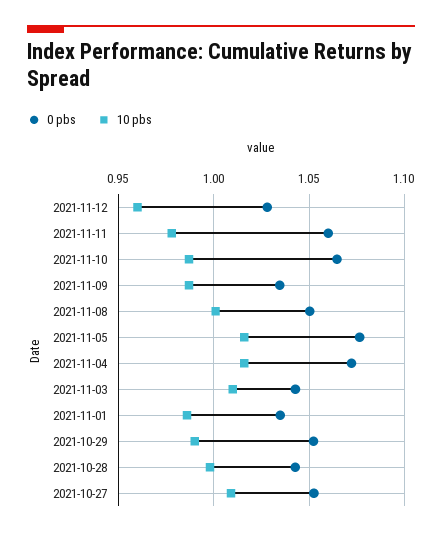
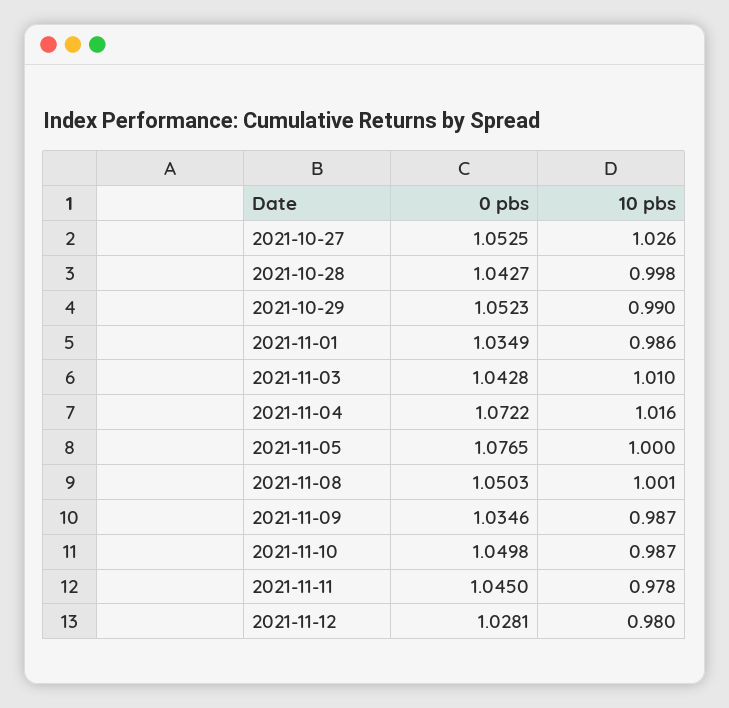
  {
    "0 pbs": {
      "2021-11-12": 1.0281,
-     "2021-11-11": 1.06,
+     "2021-11-11": 1.045,
-     "2021-11-10": 1.065,
+     "2021-11-10": 1.0498,
      "2021-11-09": 1.0346,
      "2021-11-08": 1.0503,
      "2021-11-05": 1.0765,
      "2021-11-04": 1.0722,
      "2021-11-03": 1.0428,
      "2021-11-01": 1.0349,
      "2021-10-29": 1.0523,
      "2021-10-28": 1.0427,
      "2021-10-27": 1.0525
    },
    "10 pbs": {
-     "2021-11-12": 0.96,
+     "2021-11-12": 0.98,
      "2021-11-11": 0.978,
      "2021-11-10": 0.987,
      "2021-11-09": 0.987,
      "2021-11-08": 1.001,
-     "2021-11-05": 1.015,
+     "2021-11-05": 1,
      "2021-11-04": 1.016,
      "2021-11-03": 1.01,
      "2021-11-01": 0.986,
      "2021-10-29": 0.99,
      "2021-10-28": 0.998,
-     "2021-10-27": 1.01
+     "2021-10-27": 1.026
    }
  }

